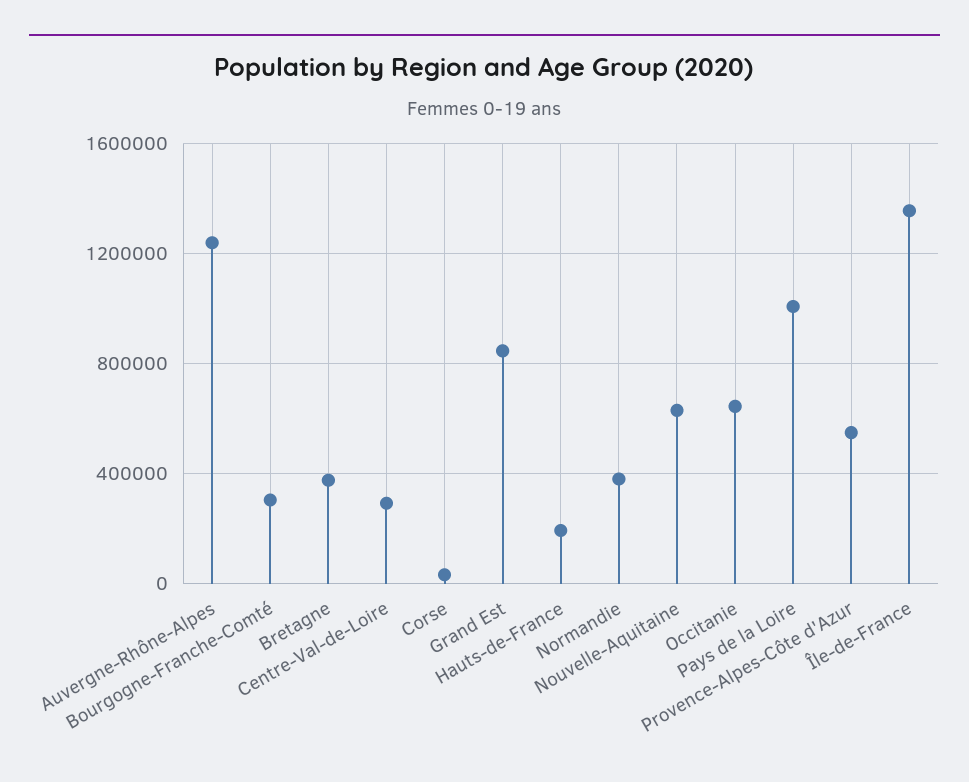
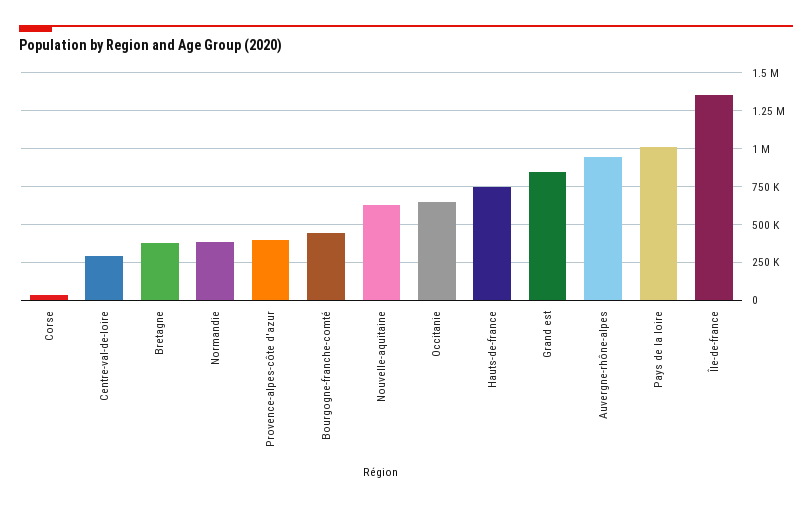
  {
-   "Auvergne-Rhône-Alpes": 1250000,
+   "Auvergne-Rhône-Alpes": 950000,
-   "Bourgogne-Franche-Comté": 300000,
+   "Bourgogne-Franche-Comté": 450000,
    "Bretagne": 400000,
    "Centre-Val-de-Loire": 300000,
    "Corse": 50000,
    "Grand Est": 850000,
-   "Hauts-de-France": 200000,
+   "Hauts-de-France": 750000,
    "Normandie": 400000,
    "Nouvelle-Aquitaine": 650000,
    "Occitanie": 650000,
    "Pays de la Loire": 1000000,
-   "Provence-Alpes-Côte d'Azur": 550000,
+   "Provence-Alpes-Côte d'Azur": 400000,
    "Île-de-France": 1350000
  }

